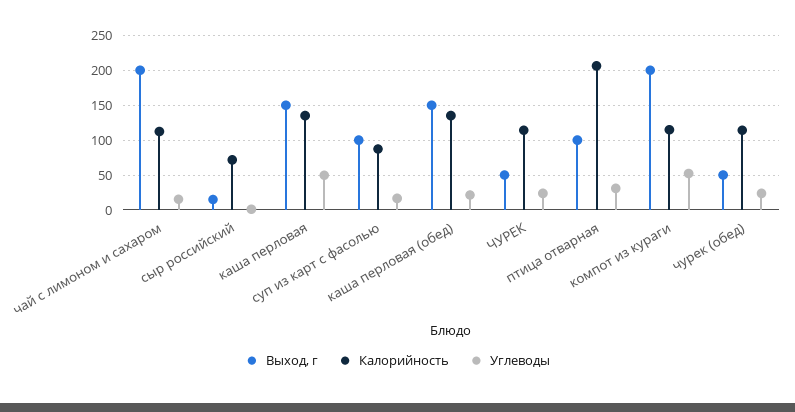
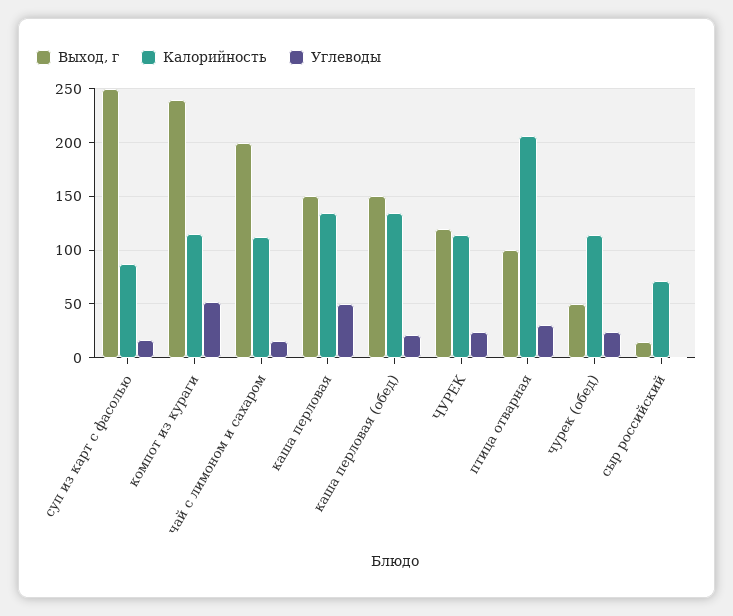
  {
    "Выход, г": {
      "чай с лимоном и сахаром": 200,
      "сыр российский": 20,
      "каша перловая": 150,
-     "суп из карт с фасолью": 100,
+     "суп из карт с фасолью": 250,
      "каша перловая (обед)": 150,
-     "ЧУРЕК": 50,
+     "ЧУРЕК": 120,
      "птица отварная": 100,
-     "компот из кураги": 200,
+     "компот из кураги": 240,
      "чурек (обед)": 50
    },
    "Калорийность": {
      "чай с лимоном и сахаром": 110,
      "сыр российский": 70,
      "каша перловая": 140,
      "суп из карт с фасолью": 90,
      "каша перловая (обед)": 140,
      "ЧУРЕК": 110,
      "птица отварная": 210,
      "компот из кураги": 110,
      "чурек (обед)": 110
    },
    "Углеводы": {
      "чай с лимоном и сахаром": 20,
      "сыр российский": 0,
      "каша перловая": 50,
      "суп из карт с фасолью": 20,
      "каша перловая (обед)": 20,
      "ЧУРЕК": 20,
      "птица отварная": 30,
      "компот из кураги": 50,
      "чурек (обед)": 20
    }
  }

